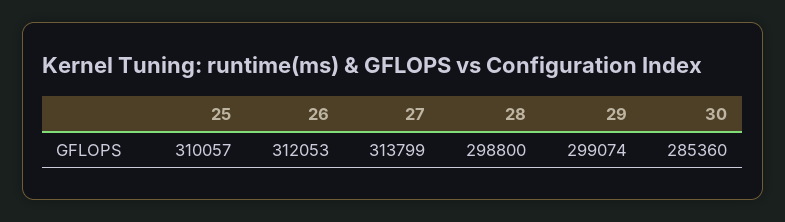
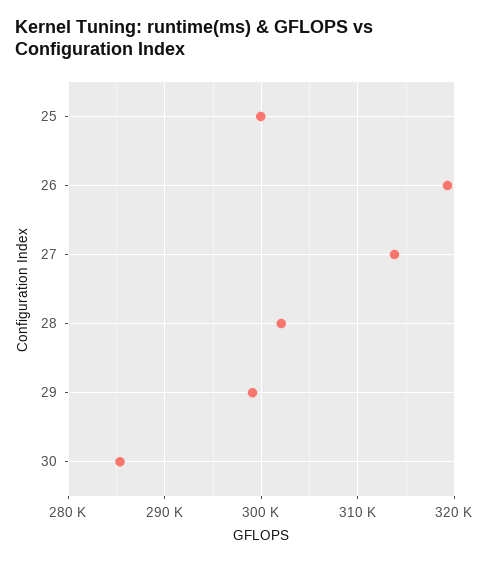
  {
-   "25": 310057,
+   "25": 300000,
-   "26": 312053,
+   "26": 319000,
    "27": 313799,
-   "28": 298800,
+   "28": 302000,
    "29": 299074,
    "30": 285360
  }

